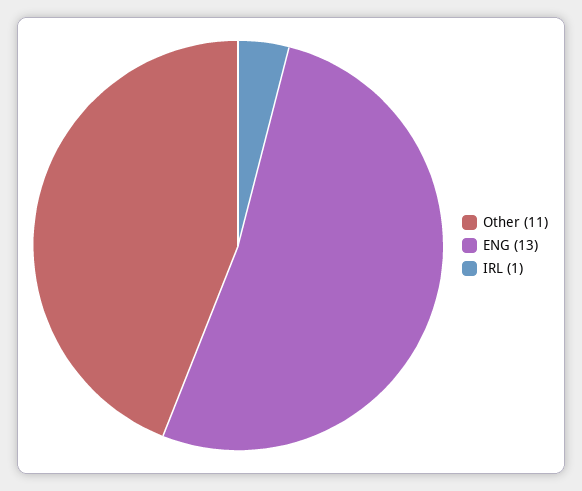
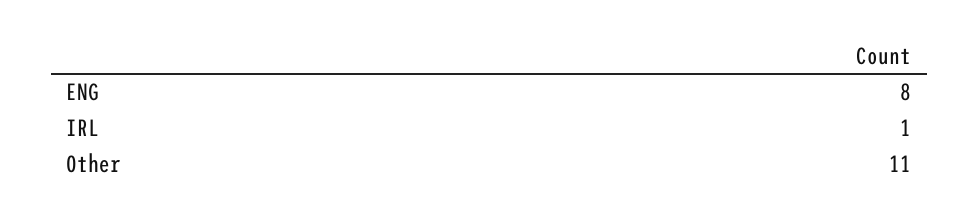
  {
    "Other": 11,
-   "ENG": 13,
+   "ENG": 8,
    "IRL": 1
  }

